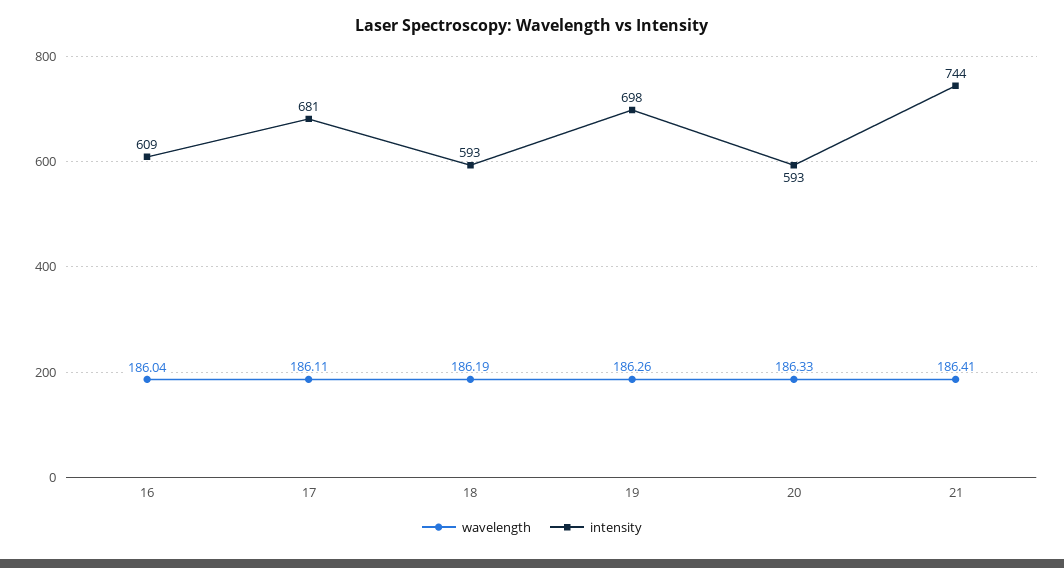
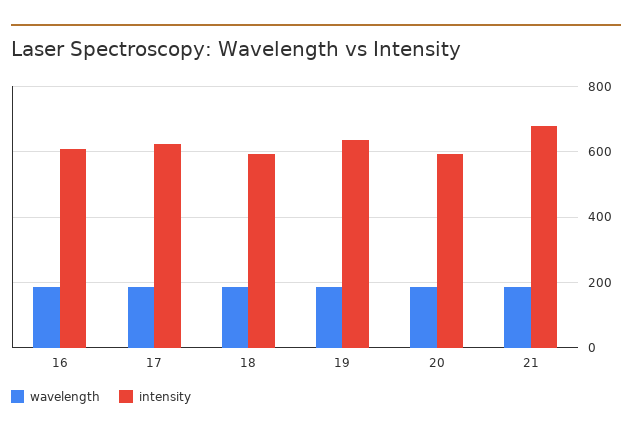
  {
    "wavelength": {
      "16": 186.04,
      "17": 186.11,
      "18": 186.19,
      "19": 186.26,
      "20": 186.33,
      "21": 186.41
    },
    "intensity": {
      "16": 609,
-     "17": 681,
+     "17": 620,
      "18": 593,
-     "19": 698,
+     "19": 640,
      "20": 593,
-     "21": 744
+     "21": 680
    }
  }

